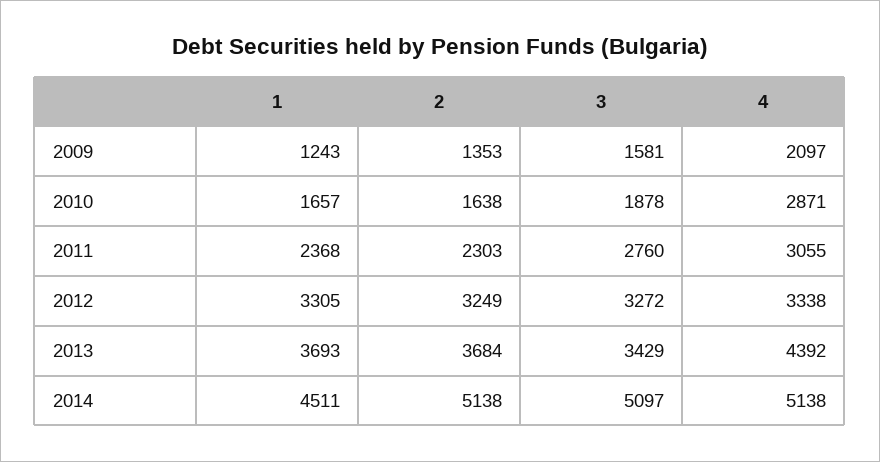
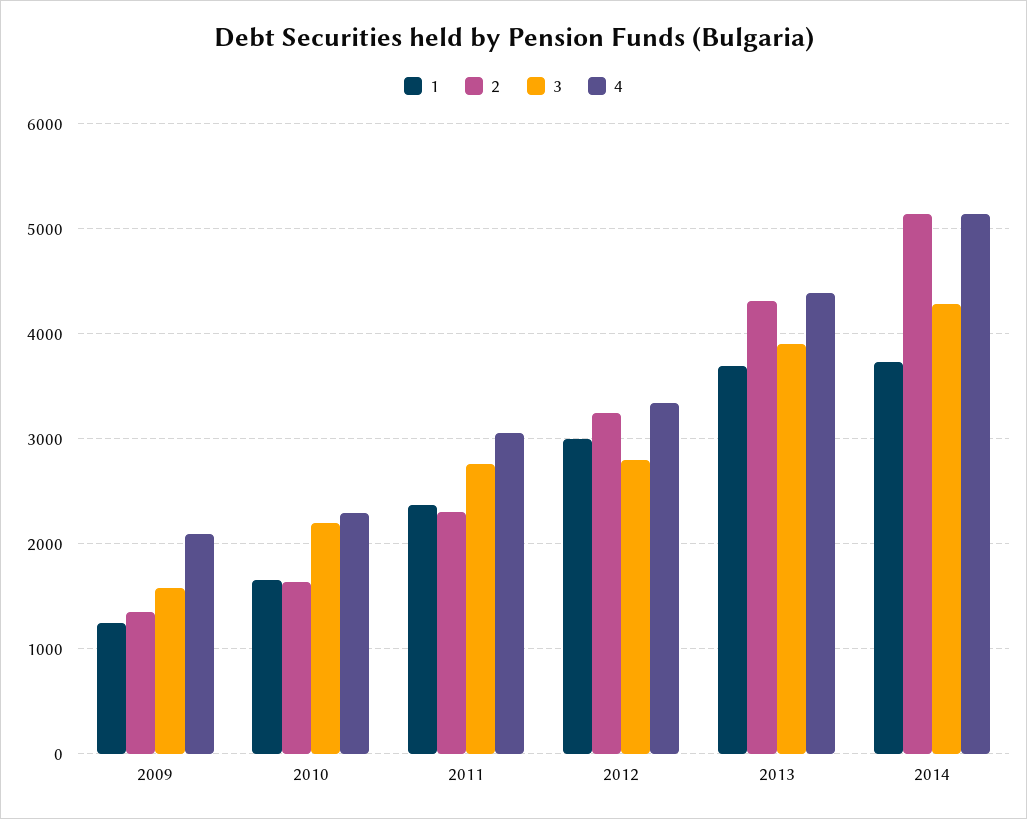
  {
    "1": {
      "2009": 1243,
      "2010": 1657,
      "2011": 2368,
-     "2012": 3305,
+     "2012": 3000,
      "2013": 3693,
-     "2014": 4511
+     "2014": 3700
    },
    "2": {
      "2009": 1353,
      "2010": 1638,
      "2011": 2303,
      "2012": 3249,
-     "2013": 3684,
+     "2013": 4300,
      "2014": 5138
    },
    "3": {
      "2009": 1581,
-     "2010": 1878,
+     "2010": 2200,
      "2011": 2760,
-     "2012": 3272,
+     "2012": 2800,
-     "2013": 3429,
+     "2013": 3900,
-     "2014": 5097
+     "2014": 4300
    },
    "4": {
      "2009": 2097,
-     "2010": 2871,
+     "2010": 2300,
      "2011": 3055,
      "2012": 3338,
      "2013": 4392,
      "2014": 5138
    }
  }

